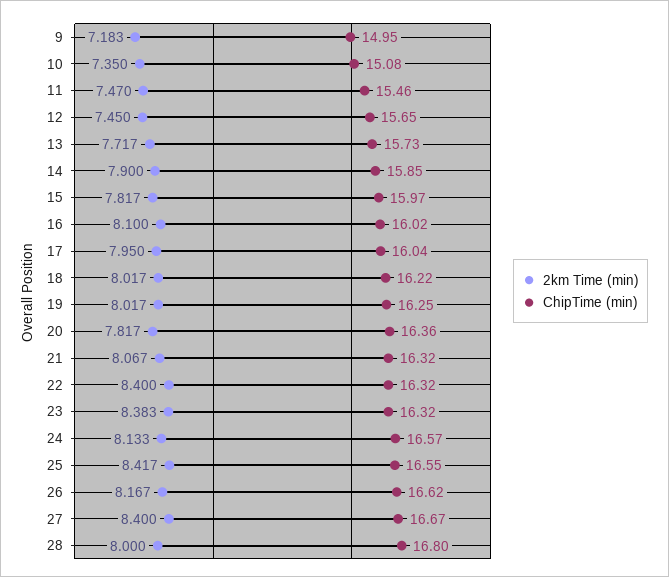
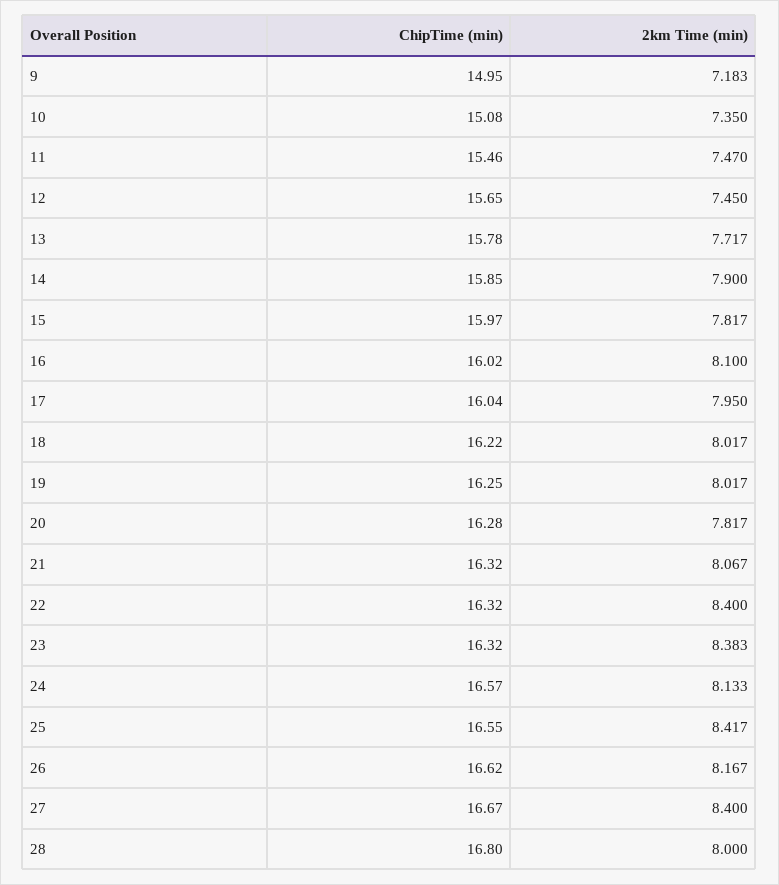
  {
    "2km Time (min)": {
      "9": 7.183,
      "10": 7.35,
      "11": 7.47,
      "12": 7.45,
      "13": 7.717,
      "14": 7.9,
      "15": 7.817,
      "16": 8.1,
      "17": 7.95,
      "18": 8.017,
      "19": 8.017,
      "20": 7.817,
      "21": 8.067,
      "22": 8.4,
      "23": 8.383,
      "24": 8.133,
      "25": 8.417,
      "26": 8.167,
      "27": 8.4,
      "28": 8
    },
    "ChipTime (min)": {
      "9": 14.95,
      "10": 15.08,
      "11": 15.46,
      "12": 15.65,
-     "13": 15.73,
+     "13": 15.78,
      "14": 15.85,
      "15": 15.97,
      "16": 16.02,
      "17": 16.04,
      "18": 16.22,
      "19": 16.25,
-     "20": 16.36,
+     "20": 16.28,
      "21": 16.32,
      "22": 16.32,
      "23": 16.32,
      "24": 16.57,
      "25": 16.55,
      "26": 16.62,
      "27": 16.67,
      "28": 16.8
    }
  }

